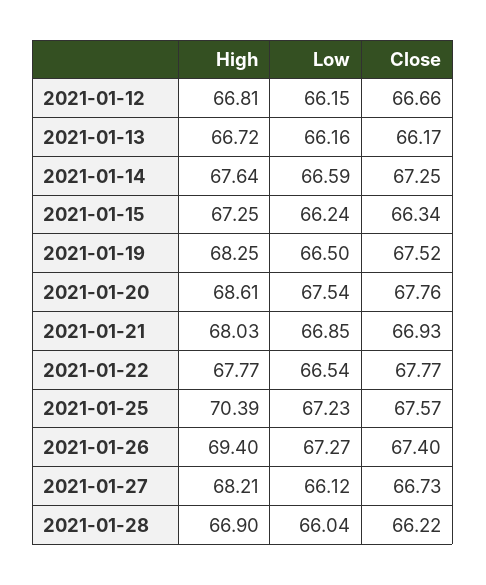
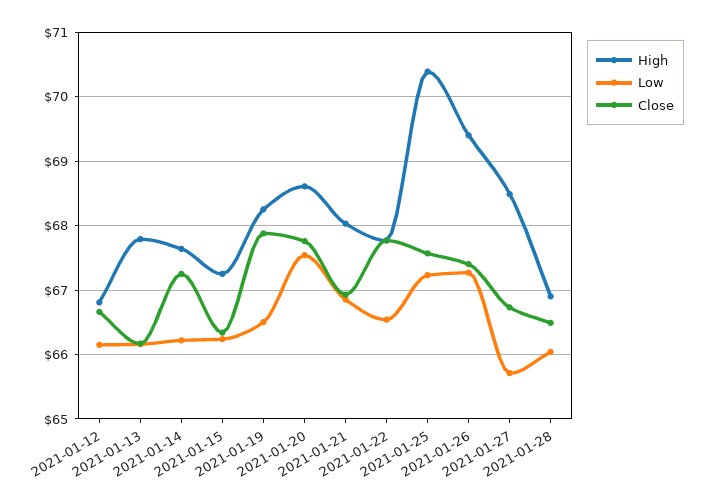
  {
    "High": {
      "2021-01-12": 66.81,
-     "2021-01-13": 66.72,
+     "2021-01-13": 67.8,
      "2021-01-14": 67.64,
      "2021-01-15": 67.25,
      "2021-01-19": 68.25,
      "2021-01-20": 68.61,
      "2021-01-21": 68.03,
      "2021-01-22": 67.77,
      "2021-01-25": 70.39,
      "2021-01-26": 69.4,
-     "2021-01-27": 68.21,
+     "2021-01-27": 68.5,
      "2021-01-28": 66.9
    },
    "Low": {
      "2021-01-12": 66.15,
      "2021-01-13": 66.16,
-     "2021-01-14": 66.59,
+     "2021-01-14": 66.2,
      "2021-01-15": 66.24,
      "2021-01-19": 66.5,
      "2021-01-20": 67.54,
      "2021-01-21": 66.85,
      "2021-01-22": 66.54,
      "2021-01-25": 67.23,
      "2021-01-26": 67.27,
-     "2021-01-27": 66.12,
+     "2021-01-27": 65.7,
      "2021-01-28": 66.04
    },
    "Close": {
      "2021-01-12": 66.66,
      "2021-01-13": 66.17,
      "2021-01-14": 67.25,
      "2021-01-15": 66.34,
-     "2021-01-19": 67.52,
+     "2021-01-19": 67.9,
      "2021-01-20": 67.76,
      "2021-01-21": 66.93,
      "2021-01-22": 67.77,
      "2021-01-25": 67.57,
      "2021-01-26": 67.4,
      "2021-01-27": 66.73,
-     "2021-01-28": 66.22
+     "2021-01-28": 66.5
    }
  }

